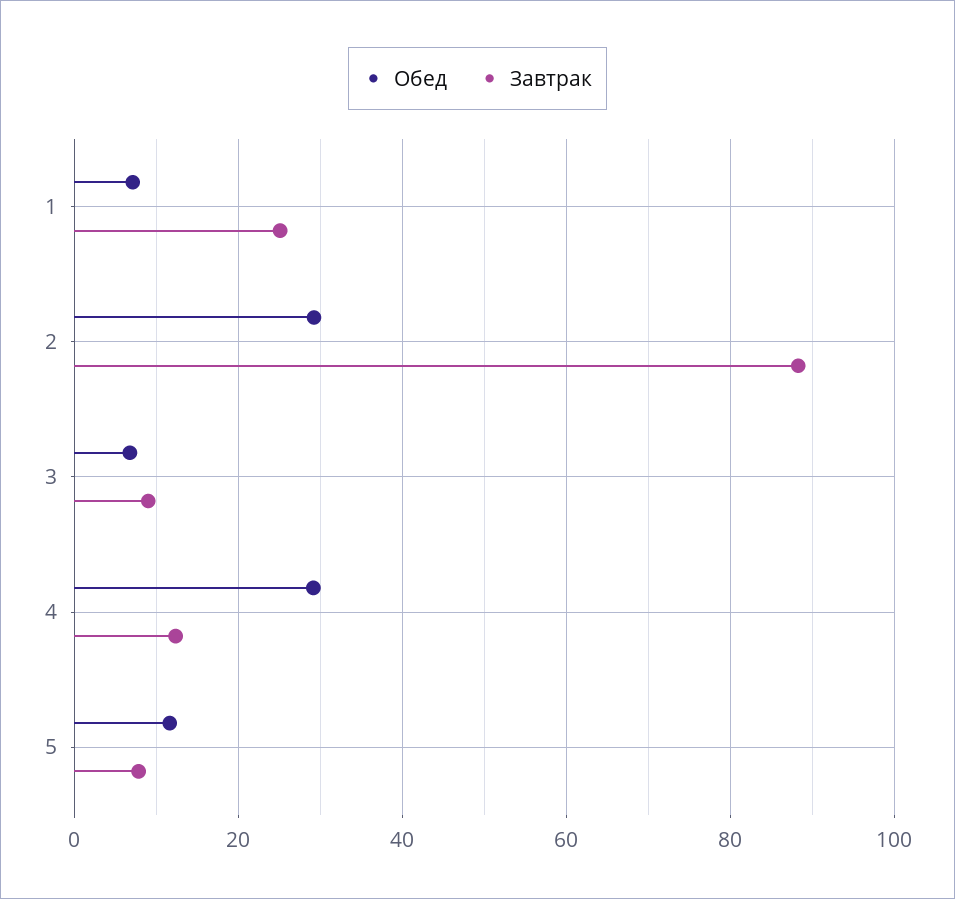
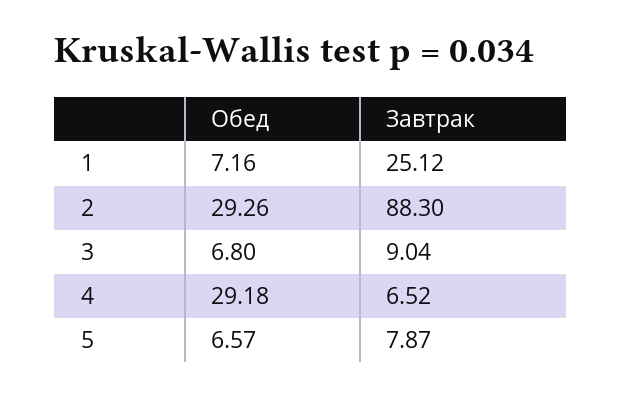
  {
    "Обед": {
      "1": 7.16,
      "2": 29.26,
      "3": 6.8,
      "4": 29.18,
-     "5": 12
+     "5": 6.57
    },
    "Завтрак": {
      "1": 25.12,
      "2": 88.3,
      "3": 9.04,
-     "4": 12,
+     "4": 6.52,
      "5": 7.87
    }
  }

